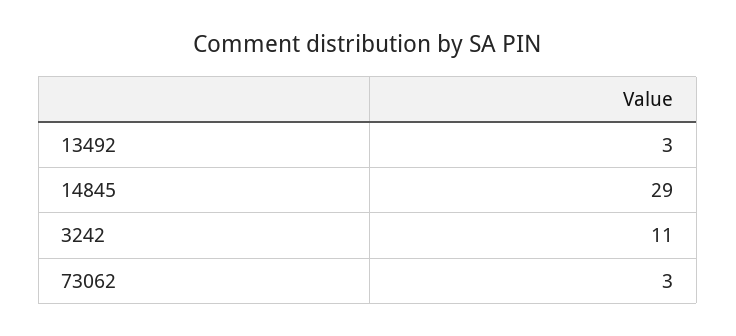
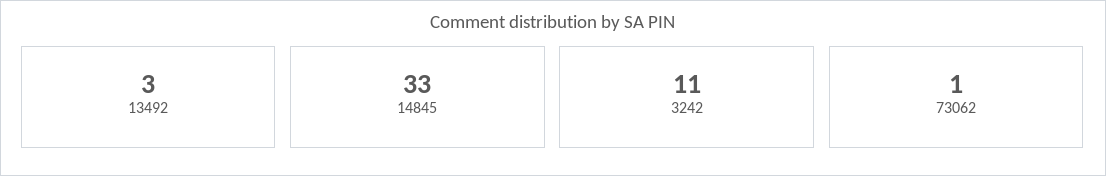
  {
    "13492": 3,
-   "14845": 29,
+   "14845": 33,
    "3242": 11,
-   "73062": 3
+   "73062": 1
  }

